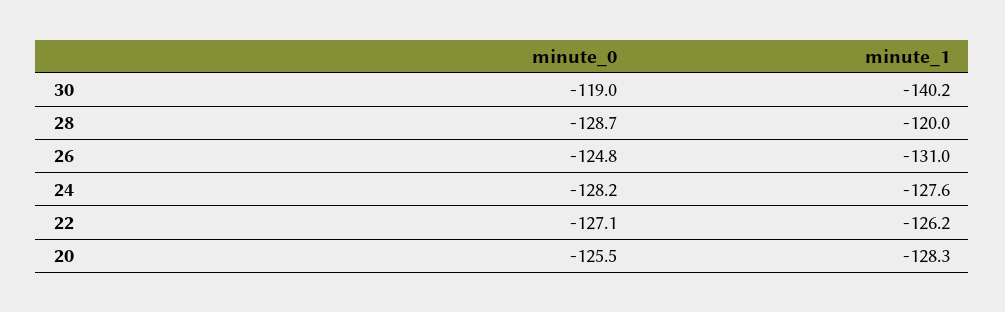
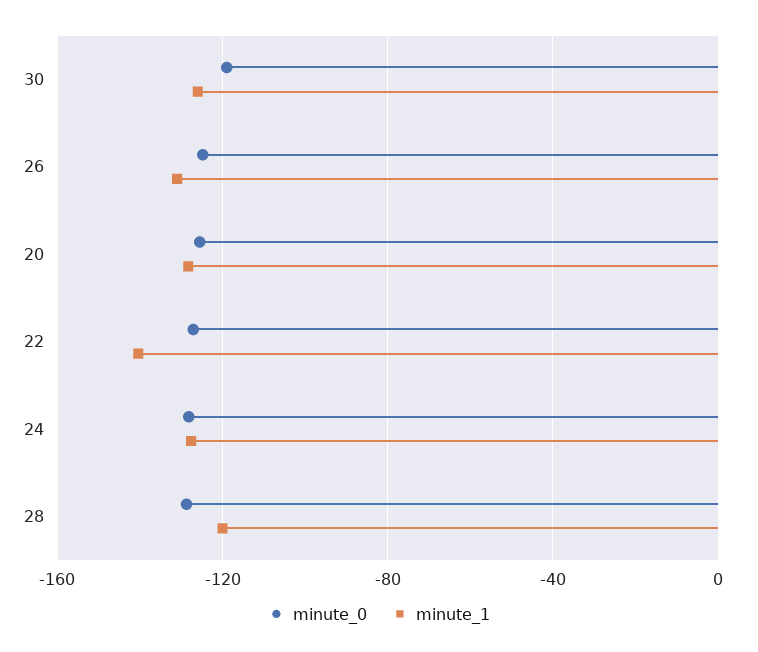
  {
    "minute_0": {
      "30": -119,
      "28": -128.7,
      "26": -124.8,
      "24": -128.2,
      "22": -127.1,
      "20": -125.5
    },
    "minute_1": {
-     "30": -140.2,
+     "30": -125,
      "28": -120,
      "26": -131,
      "24": -127.6,
-     "22": -126.2,
+     "22": -140,
      "20": -128.3
    }
  }

